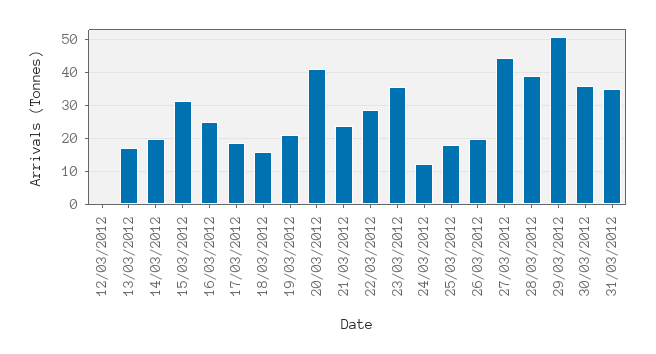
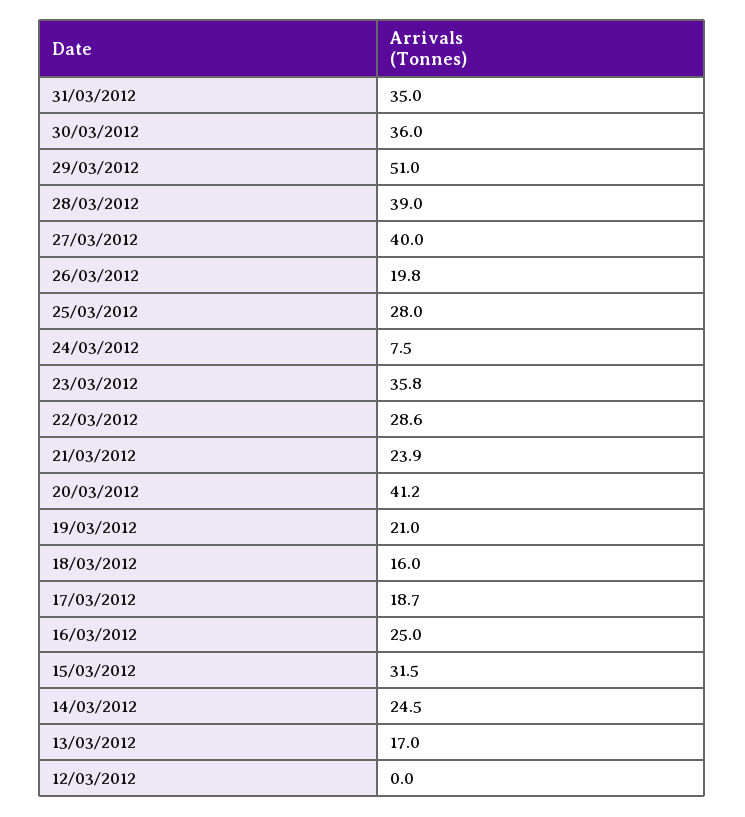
  {
    "12/03/2012": 0,
    "13/03/2012": 17,
-   "14/03/2012": 20,
+   "14/03/2012": 24.5,
    "15/03/2012": 31.5,
    "16/03/2012": 25,
    "17/03/2012": 18.7,
    "18/03/2012": 16,
    "19/03/2012": 21,
    "20/03/2012": 41.2,
    "21/03/2012": 23.9,
    "22/03/2012": 28.6,
    "23/03/2012": 35.8,
-   "24/03/2012": 12,
+   "24/03/2012": 7.5,
-   "25/03/2012": 18,
+   "25/03/2012": 28,
    "26/03/2012": 19.8,
-   "27/03/2012": 44,
+   "27/03/2012": 40,
    "28/03/2012": 39,
    "29/03/2012": 51,
    "30/03/2012": 36,
    "31/03/2012": 35
  }

